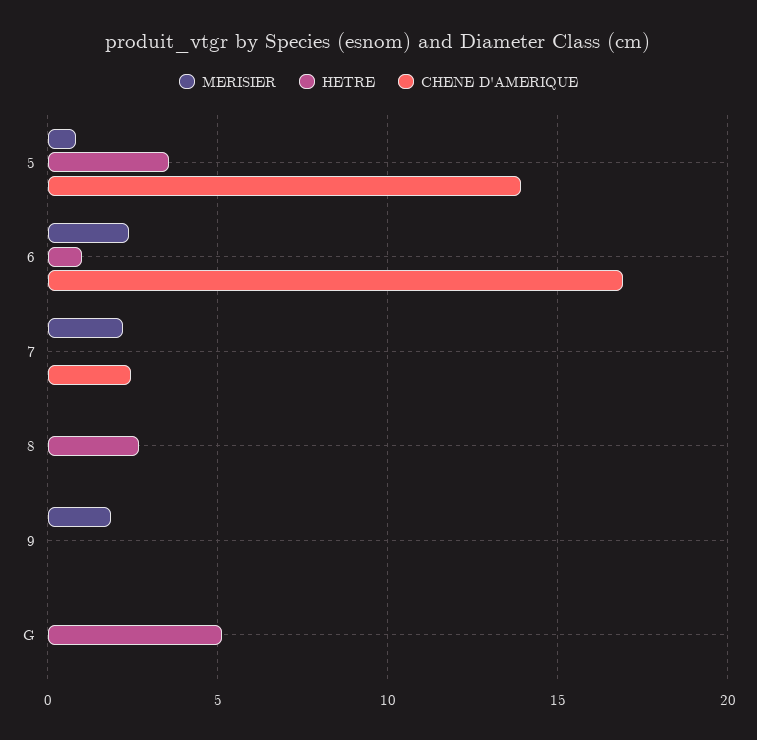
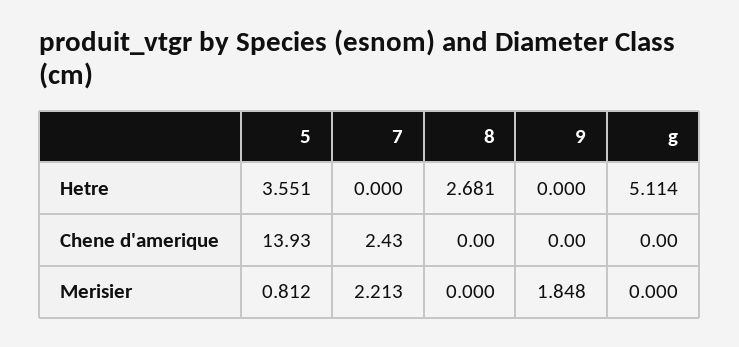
  {
    "MERISIER": {
      "5": 0.812,
-     "6": 2.5,
      "7": 2.213,
      "8": 0,
      "9": 1.848,
      "G": 0
    },
    "HETRE": {
      "5": 3.551,
-     "6": 1,
      "7": 0,
      "8": 2.681,
      "9": 0,
      "G": 5.114
    },
    "CHENE D'AMERIQUE": {
      "5": 13.93,
-     "6": 17,
      "7": 2.43,
      "8": 0,
      "9": 0,
      "G": 0
    }
  }

